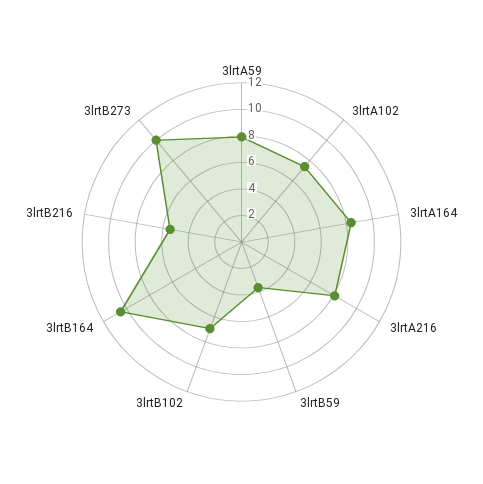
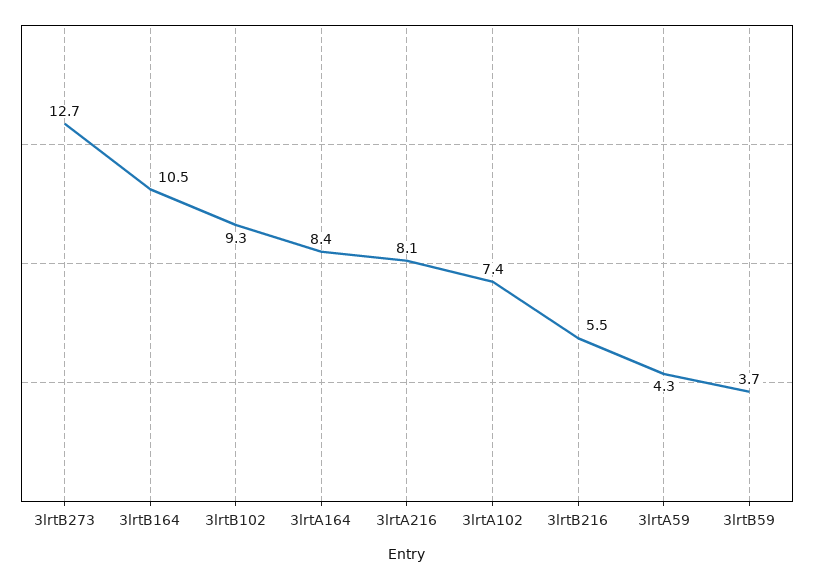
  {
-   "3lrtA59": 8,
+   "3lrtA59": 4.3,
    "3lrtA102": 7.4,
    "3lrtA164": 8.4,
    "3lrtA216": 8.1,
    "3lrtB59": 3.7,
-   "3lrtB102": 7,
+   "3lrtB102": 9.3,
    "3lrtB164": 10.5,
    "3lrtB216": 5.5,
-   "3lrtB273": 10
+   "3lrtB273": 12.7
  }

